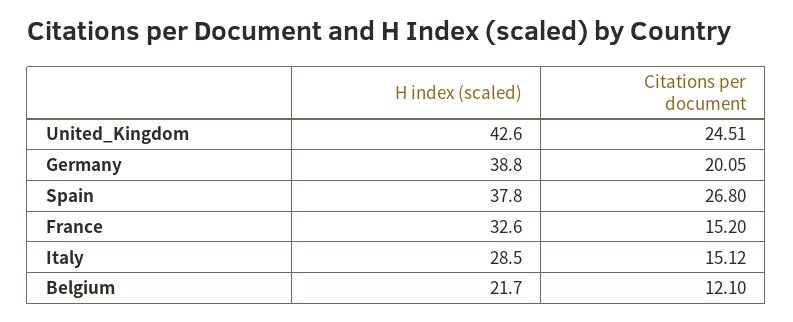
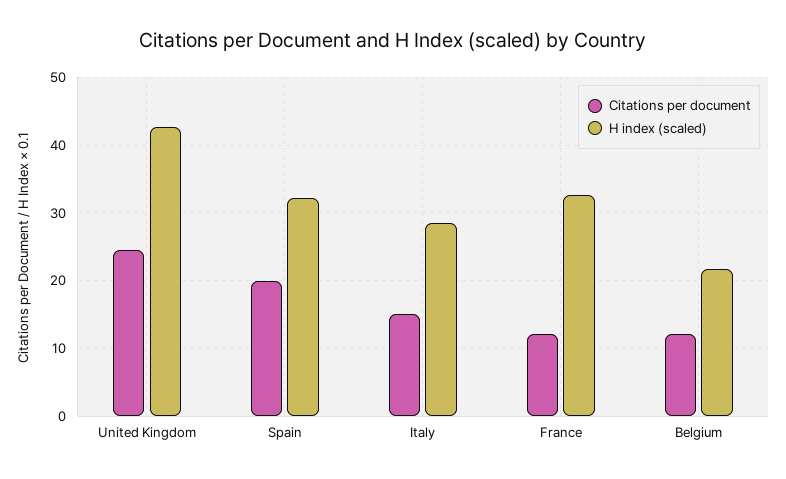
  {
    "H index (scaled)": {
      "United_Kingdom": 42.6,
-     "Germany": 38.8,
-     "Spain": 37.8,
+     "Spain": 32,
      "France": 32.6,
      "Italy": 28.5,
      "Belgium": 21.7
    },
    "Citations per document": {
      "United_Kingdom": 24.51,
-     "Germany": 20.05,
-     "Spain": 26.8,
+     "Spain": 20,
-     "France": 15.2,
+     "France": 12,
      "Italy": 15.12,
      "Belgium": 12.1
    }
  }

